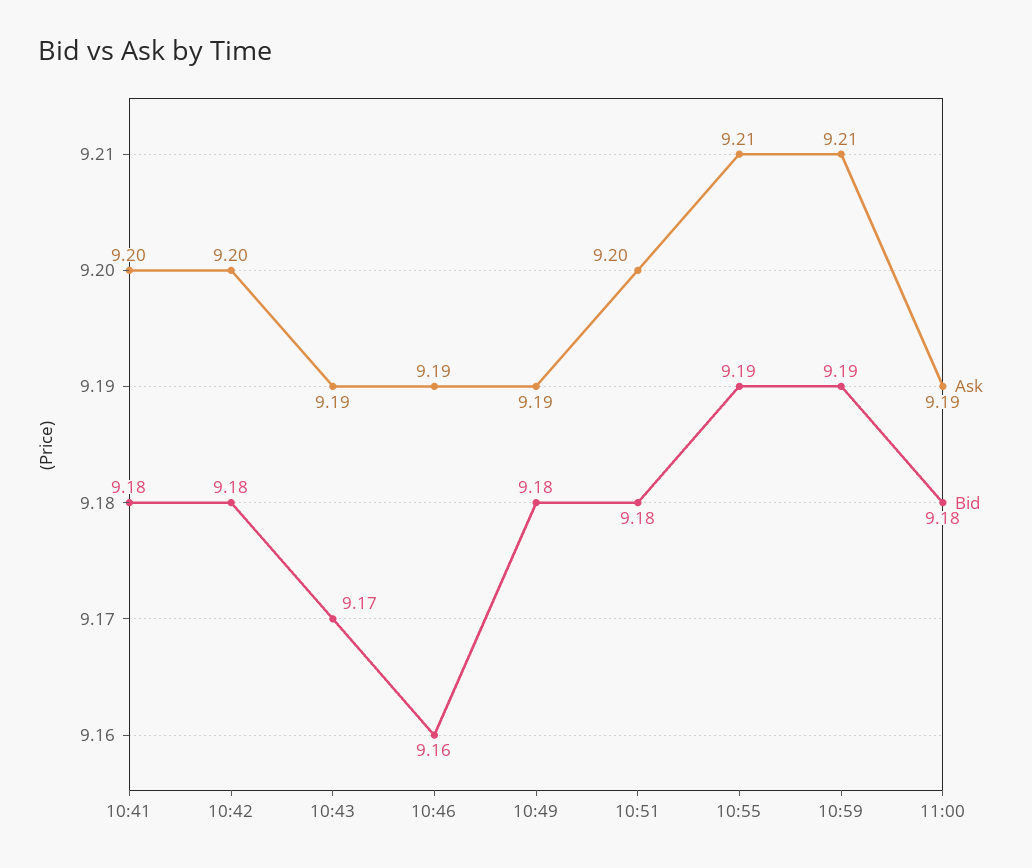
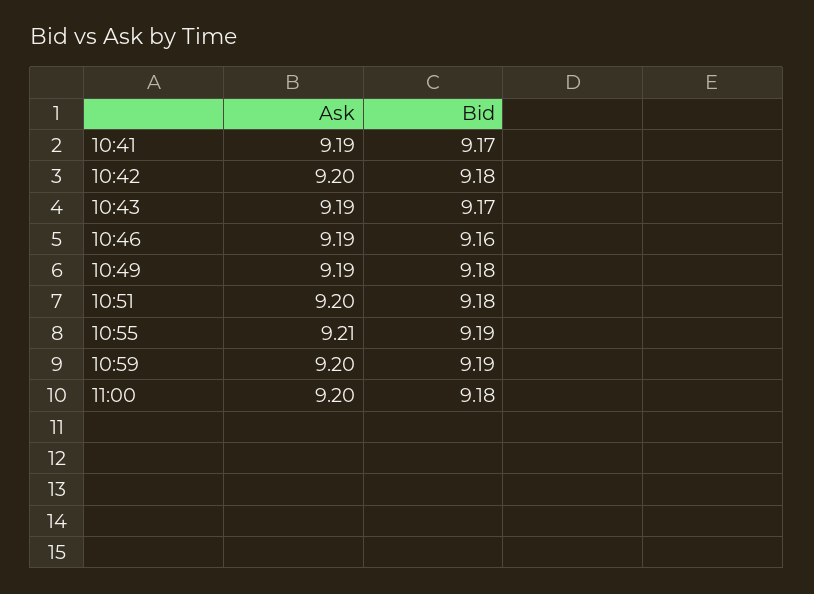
  {
    "Ask": {
-     "10:41": 9.2,
+     "10:41": 9.19,
      "10:42": 9.2,
      "10:43": 9.19,
      "10:46": 9.19,
      "10:49": 9.19,
      "10:51": 9.2,
      "10:55": 9.21,
-     "10:59": 9.21,
+     "10:59": 9.2,
-     "11:00": 9.19
+     "11:00": 9.2
    },
    "Bid": {
-     "10:41": 9.18,
+     "10:41": 9.17,
      "10:42": 9.18,
      "10:43": 9.17,
      "10:46": 9.16,
      "10:49": 9.18,
      "10:51": 9.18,
      "10:55": 9.19,
      "10:59": 9.19,
      "11:00": 9.18
    }
  }

